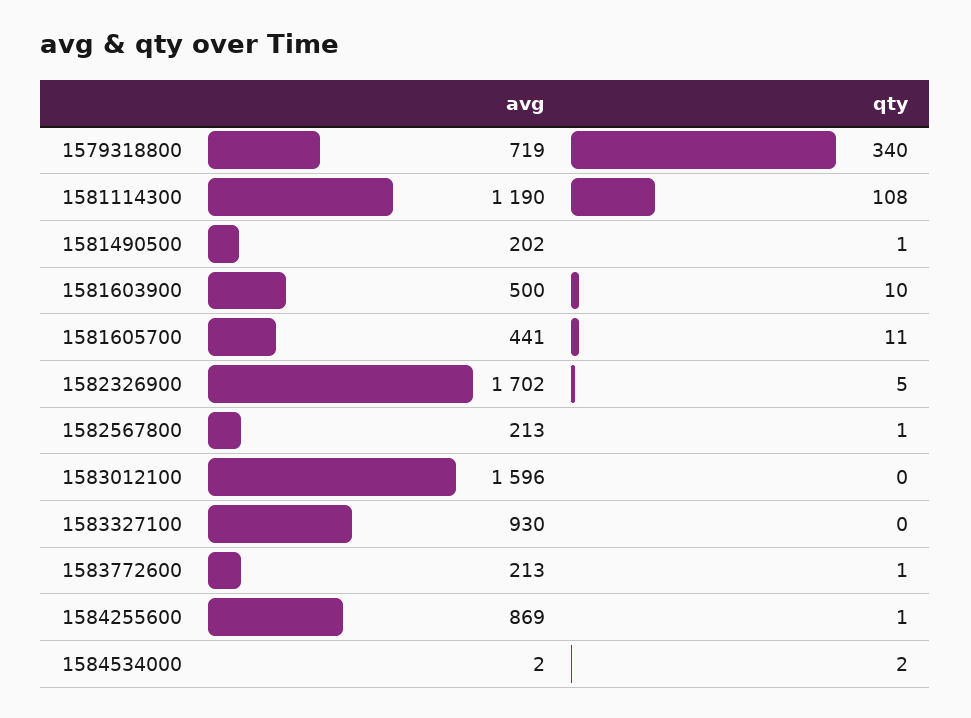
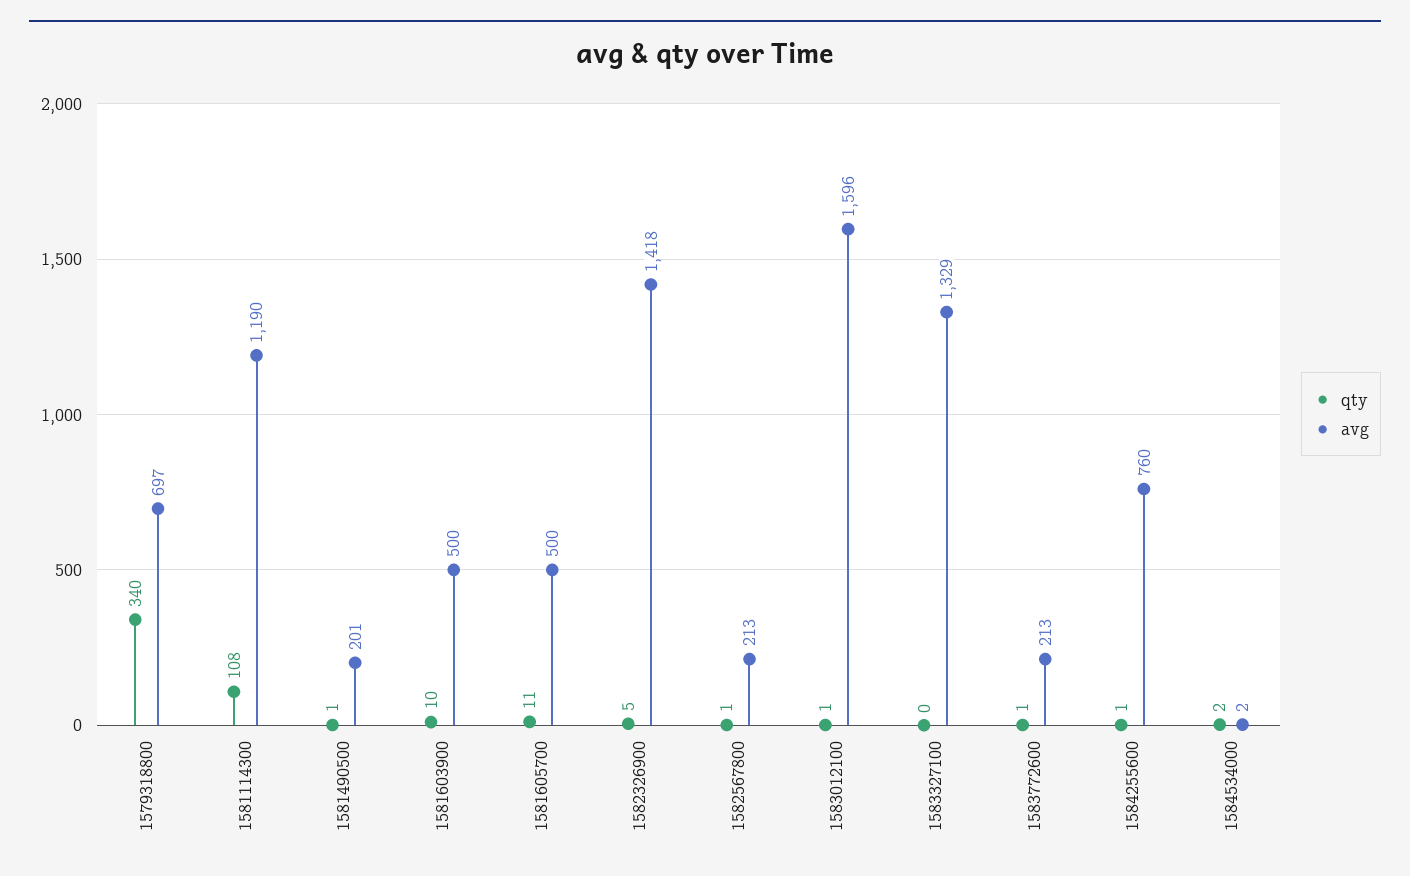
  {
    "avg": {
-     "1579318800": 719,
+     "1579318800": 697,
      "1581114300": 1190,
-     "1581490500": 202,
+     "1581490500": 201,
      "1581603900": 500,
-     "1581605700": 441,
+     "1581605700": 500,
-     "1582326900": 1702,
+     "1582326900": 1418,
      "1582567800": 213,
      "1583012100": 1596,
-     "1583327100": 930,
+     "1583327100": 1329,
      "1583772600": 213,
-     "1584255600": 869,
+     "1584255600": 760,
      "1584534000": 2
    },
    "qty": {
      "1579318800": 340,
      "1581114300": 108,
      "1581490500": 1,
      "1581603900": 10,
      "1581605700": 11,
      "1582326900": 5,
      "1582567800": 1,
-     "1583012100": 0,
+     "1583012100": 1,
      "1583327100": 0,
      "1583772600": 1,
      "1584255600": 1,
      "1584534000": 2
    }
  }

